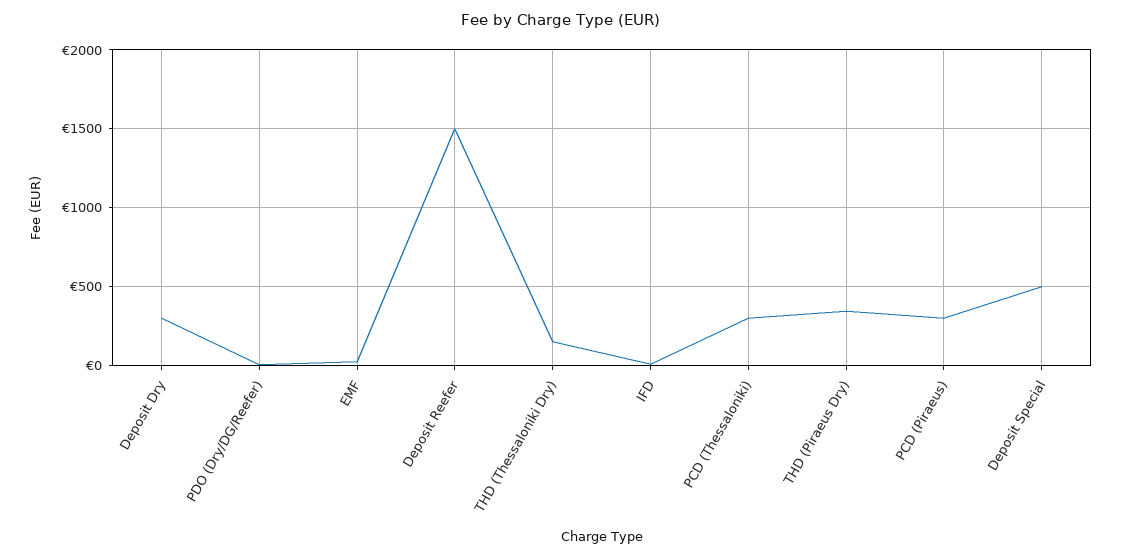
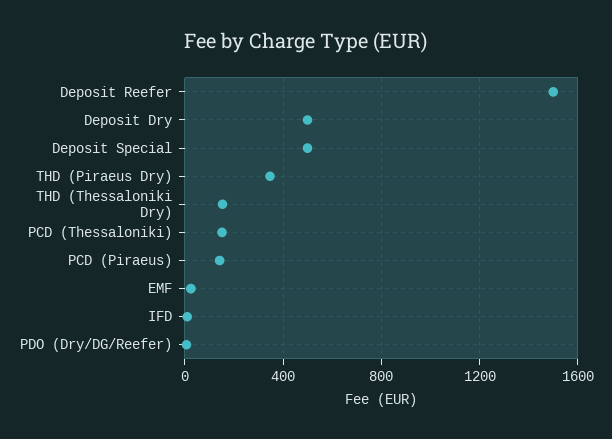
  {
-   "Deposit Dry": 300,
+   "Deposit Dry": 500,
    "PDO (Dry/DG/Reefer)": 0,
    "EMF": 50,
    "Deposit Reefer": 1500,
    "THD (Thessaloniki Dry)": 150,
    "IFD": 0,
-   "PCD (Thessaloniki)": 300,
+   "PCD (Thessaloniki)": 150,
    "THD (Piraeus Dry)": 350,
-   "PCD (Piraeus)": 300,
+   "PCD (Piraeus)": 150,
    "Deposit Special": 500
  }

